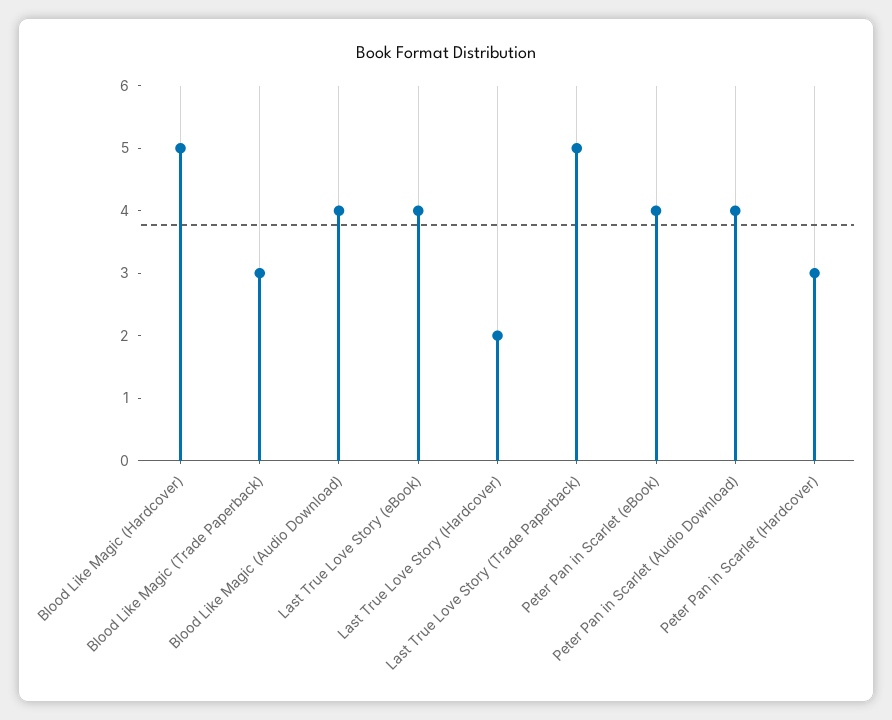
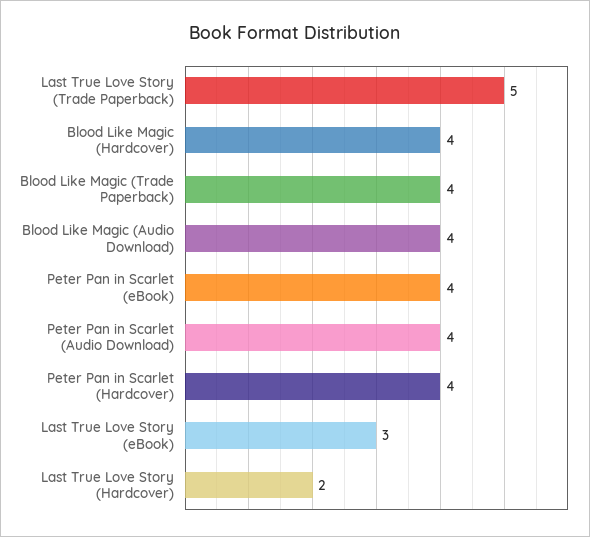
  {
-   "Blood Like Magic (Hardcover)": 5,
+   "Blood Like Magic (Hardcover)": 4,
-   "Blood Like Magic (Trade Paperback)": 3,
+   "Blood Like Magic (Trade Paperback)": 4,
    "Blood Like Magic (Audio Download)": 4,
-   "Last True Love Story (eBook)": 4,
+   "Last True Love Story (eBook)": 3,
    "Last True Love Story (Hardcover)": 2,
    "Last True Love Story (Trade Paperback)": 5,
    "Peter Pan in Scarlet (eBook)": 4,
    "Peter Pan in Scarlet (Audio Download)": 4,
-   "Peter Pan in Scarlet (Hardcover)": 3
+   "Peter Pan in Scarlet (Hardcover)": 4
  }

